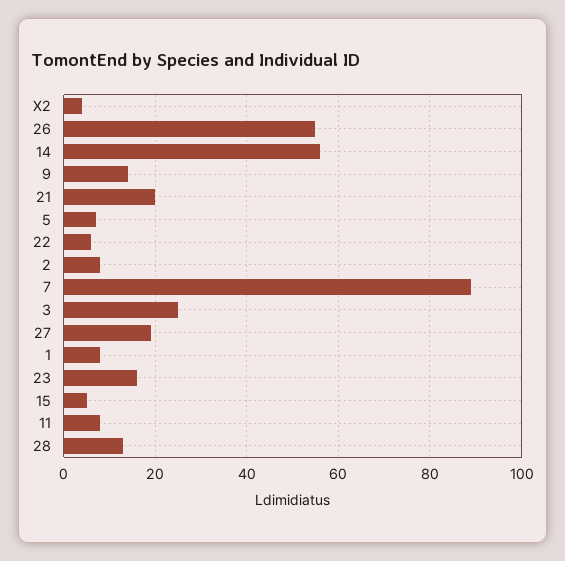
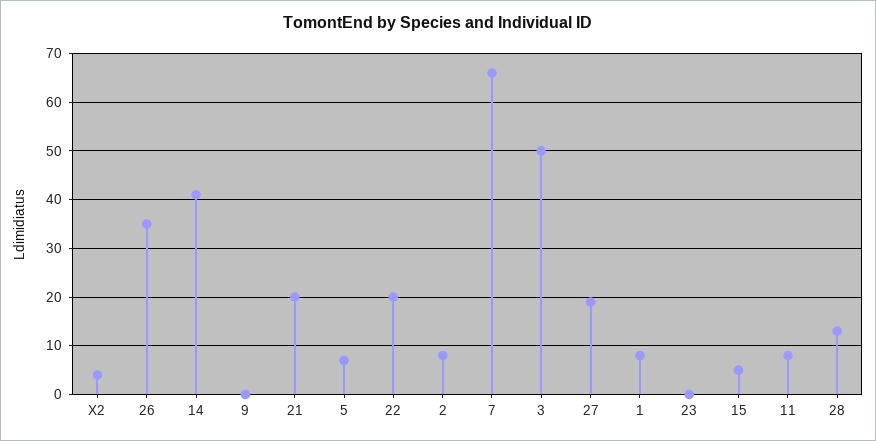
  {
    "X2": 5,
-   "26": 55,
+   "26": 35,
-   "14": 55,
+   "14": 40,
-   "9": 15,
+   "9": 0,
    "21": 20,
    "5": 5,
-   "22": 5,
+   "22": 20,
    "2": 10,
-   "7": 90,
+   "7": 65,
-   "3": 25,
+   "3": 50,
    "27": 20,
    "1": 10,
-   "23": 15,
+   "23": 0,
    "15": 5,
    "11": 10,
    "28": 15
  }

